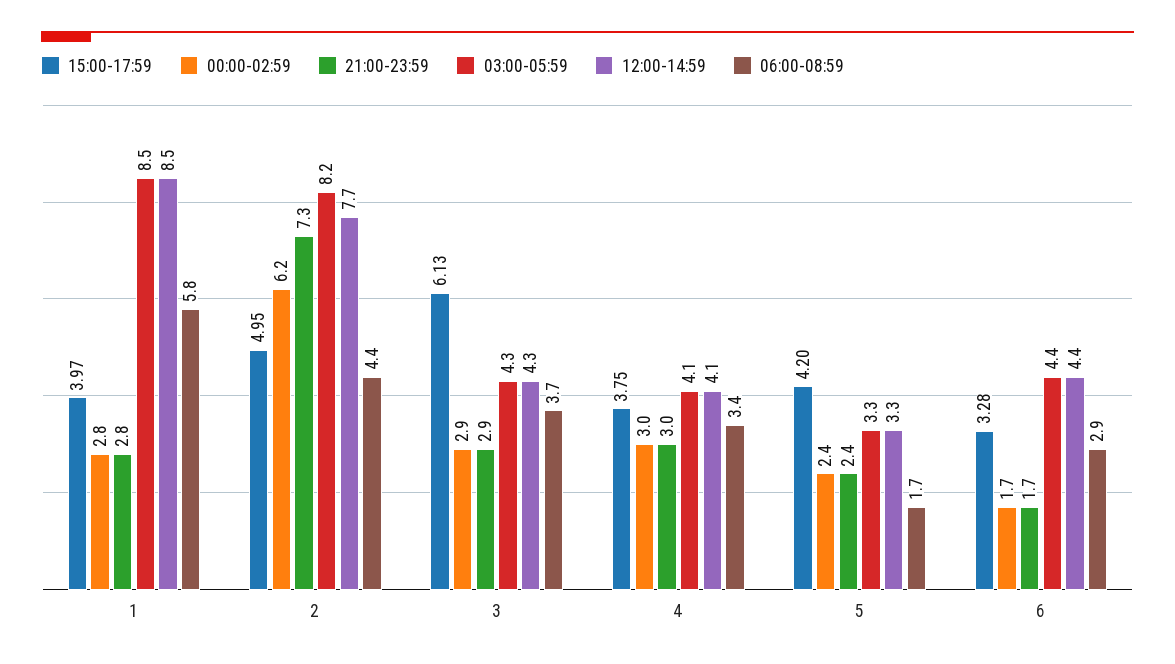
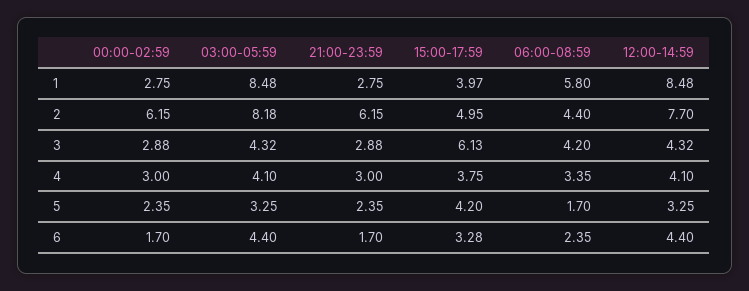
  {
    "15:00-17:59": {
      "1": 3.97,
      "2": 4.95,
      "3": 6.13,
      "4": 3.75,
      "5": 4.2,
      "6": 3.28
    },
    "00:00-02:59": {
      "1": 2.75,
      "2": 6.15,
      "3": 2.88,
      "4": 3,
      "5": 2.35,
      "6": 1.7
    },
    "21:00-23:59": {
      "1": 2.75,
-     "2": 7.3,
+     "2": 6.15,
      "3": 2.88,
      "4": 3,
      "5": 2.35,
      "6": 1.7
    },
    "03:00-05:59": {
      "1": 8.48,
      "2": 8.18,
      "3": 4.32,
      "4": 4.1,
      "5": 3.25,
      "6": 4.4
    },
    "12:00-14:59": {
      "1": 8.48,
      "2": 7.7,
      "3": 4.32,
      "4": 4.1,
      "5": 3.25,
      "6": 4.4
    },
    "06:00-08:59": {
      "1": 5.8,
      "2": 4.4,
-     "3": 3.7,
+     "3": 4.2,
      "4": 3.35,
      "5": 1.7,
-     "6": 2.9
+     "6": 2.35
    }
  }

